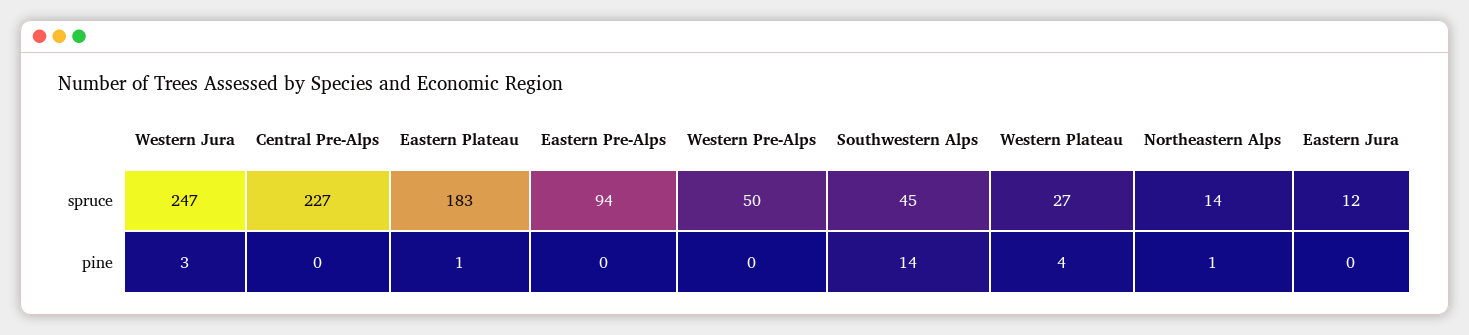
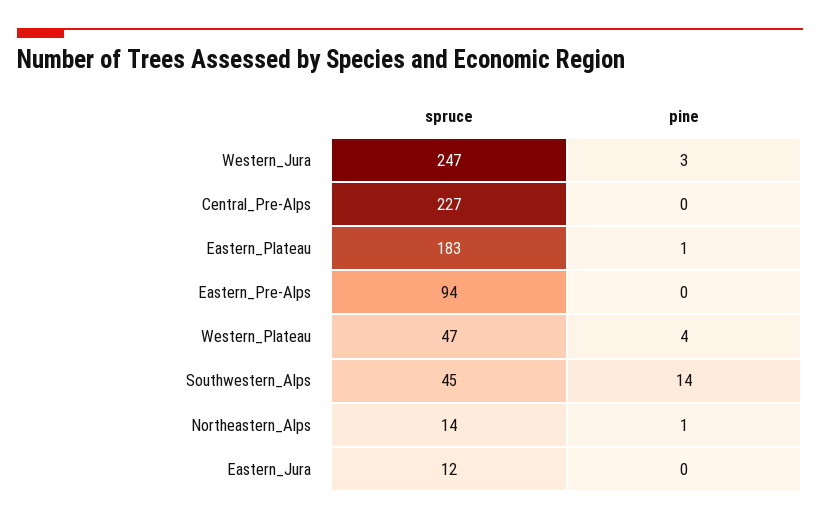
  {
    "Western Jura": {
      "spruce": 247,
      "pine": 3
    },
    "Central Pre-Alps": {
      "spruce": 227,
      "pine": 0
    },
    "Eastern Plateau": {
      "spruce": 183,
      "pine": 1
    },
    "Eastern Pre-Alps": {
      "spruce": 94,
      "pine": 0
    },
-   "Western Pre-Alps": {
-     "spruce": 50,
-     "pine": 0
-   },
    "Southwestern Alps": {
      "spruce": 45,
      "pine": 14
    },
    "Western Plateau": {
-     "spruce": 27,
+     "spruce": 47,
      "pine": 4
    },
    "Northeastern Alps": {
      "spruce": 14,
      "pine": 1
    },
    "Eastern Jura": {
      "spruce": 12,
      "pine": 0
    }
  }

